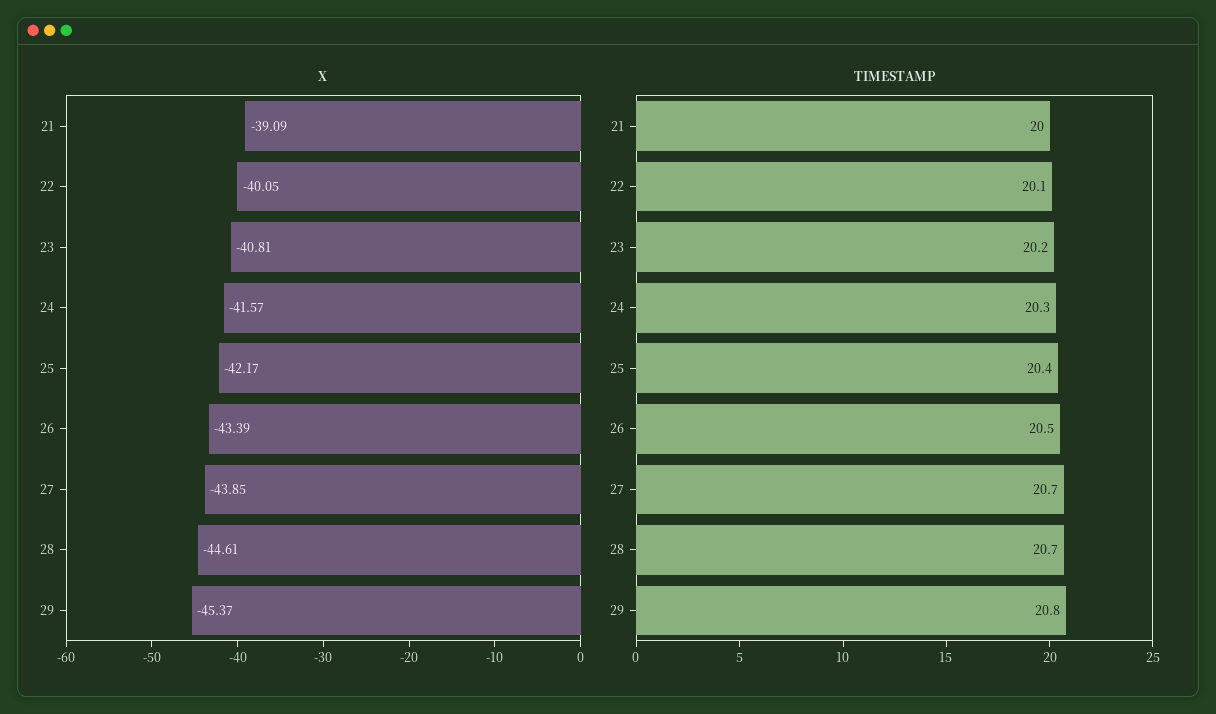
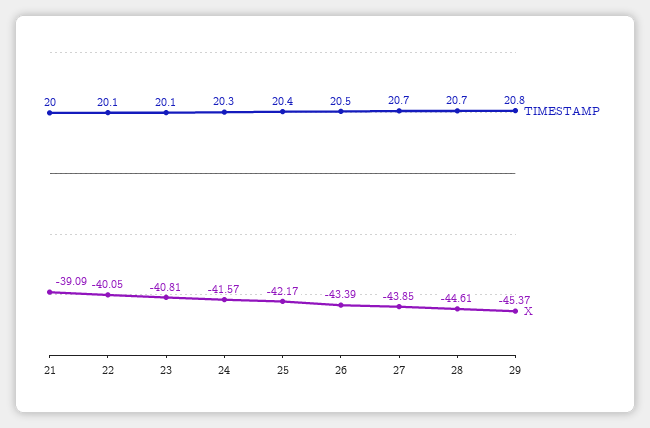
  {
    "X": {
      "21": -39.09,
      "22": -40.05,
      "23": -40.81,
      "24": -41.57,
      "25": -42.17,
      "26": -43.39,
      "27": -43.85,
      "28": -44.61,
      "29": -45.37
    },
    "TIMESTAMP": {
      "21": 20,
      "22": 20.1,
-     "23": 20.2,
+     "23": 20.1,
      "24": 20.3,
      "25": 20.4,
      "26": 20.5,
      "27": 20.7,
      "28": 20.7,
      "29": 20.8
    }
  }

